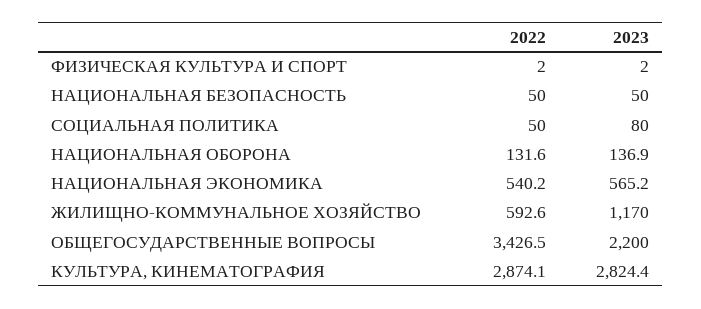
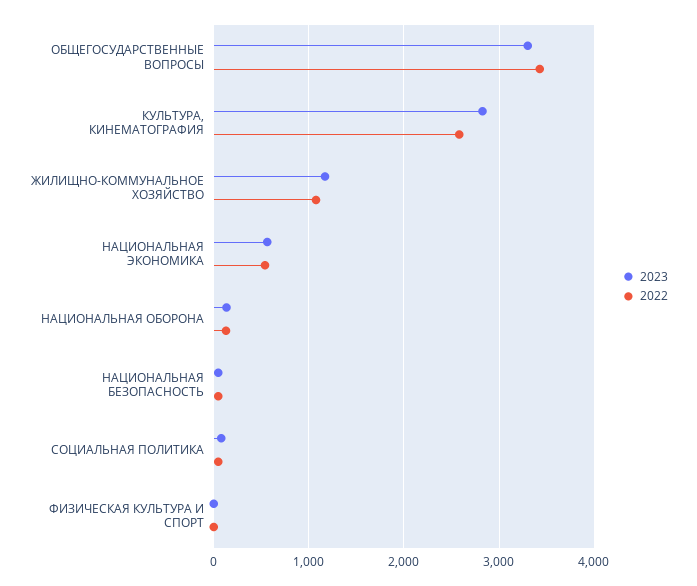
  {
    "2022": {
      "ФИЗИЧЕСКАЯ КУЛЬТУРА И СПОРТ": 2,
      "НАЦИОНАЛЬНАЯ БЕЗОПАСНОСТЬ": 50,
      "СОЦИАЛЬНАЯ ПОЛИТИКА": 50,
      "НАЦИОНАЛЬНАЯ ОБОРОНА": 131.6,
      "НАЦИОНАЛЬНАЯ ЭКОНОМИКА": 540.2,
-     "ЖИЛИЩНО-КОММУНАЛЬНОЕ ХОЗЯЙСТВО": 592.6,
+     "ЖИЛИЩНО-КОММУНАЛЬНОЕ ХОЗЯЙСТВО": 1100,
      "ОБЩЕГОСУДАРСТВЕННЫЕ ВОПРОСЫ": 3426.5,
-     "КУЛЬТУРА, КИНЕМАТОГРАФИЯ": 2874.1
+     "КУЛЬТУРА, КИНЕМАТОГРАФИЯ": 2600
    },
    "2023": {
      "ФИЗИЧЕСКАЯ КУЛЬТУРА И СПОРТ": 2,
      "НАЦИОНАЛЬНАЯ БЕЗОПАСНОСТЬ": 50,
      "СОЦИАЛЬНАЯ ПОЛИТИКА": 80,
      "НАЦИОНАЛЬНАЯ ОБОРОНА": 136.9,
      "НАЦИОНАЛЬНАЯ ЭКОНОМИКА": 565.2,
      "ЖИЛИЩНО-КОММУНАЛЬНОЕ ХОЗЯЙСТВО": 1170,
-     "ОБЩЕГОСУДАРСТВЕННЫЕ ВОПРОСЫ": 2200,
+     "ОБЩЕГОСУДАРСТВЕННЫЕ ВОПРОСЫ": 3300,
      "КУЛЬТУРА, КИНЕМАТОГРАФИЯ": 2824.4
    }
  }

